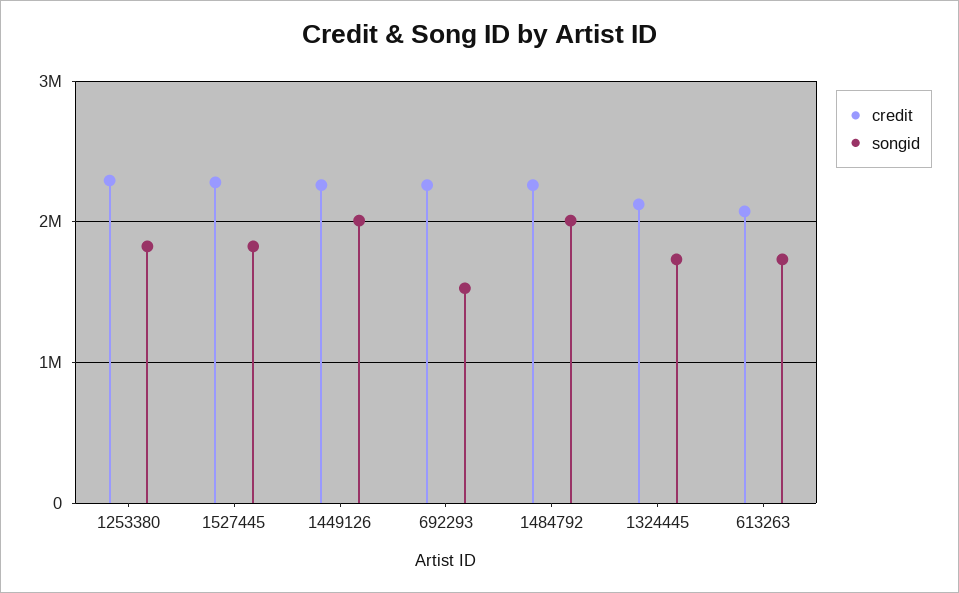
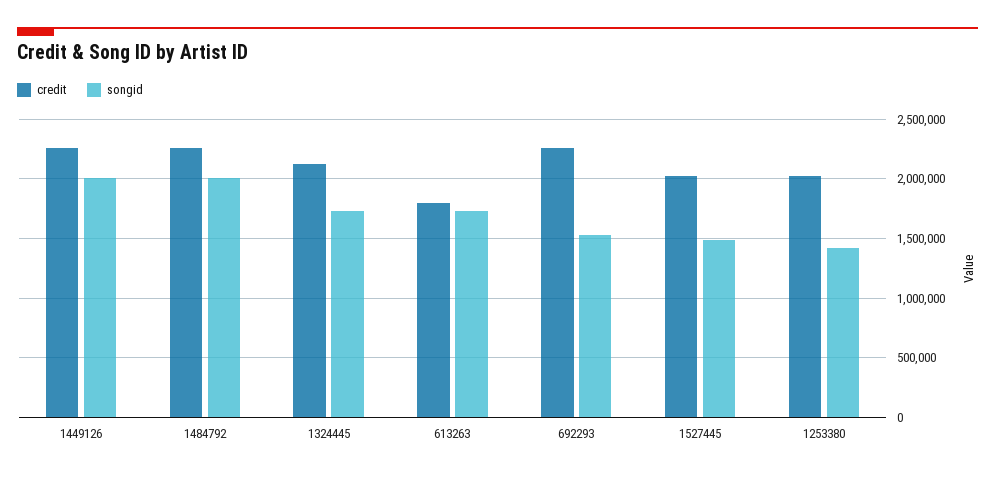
  {
    "credit": {
-     "1253380": 2300000,
+     "1253380": 2000000,
-     "1527445": 2300000,
+     "1527445": 2000000,
      "1449126": 2300000,
      "692293": 2300000,
      "1484792": 2300000,
      "1324445": 2100000,
-     "613263": 2100000
+     "613263": 1800000
    },
    "songid": {
-     "1253380": 1800000,
+     "1253380": 1400000,
-     "1527445": 1800000,
+     "1527445": 1500000,
      "1449126": 2000000,
      "692293": 1500000,
      "1484792": 2000000,
      "1324445": 1700000,
      "613263": 1700000
    }
  }

